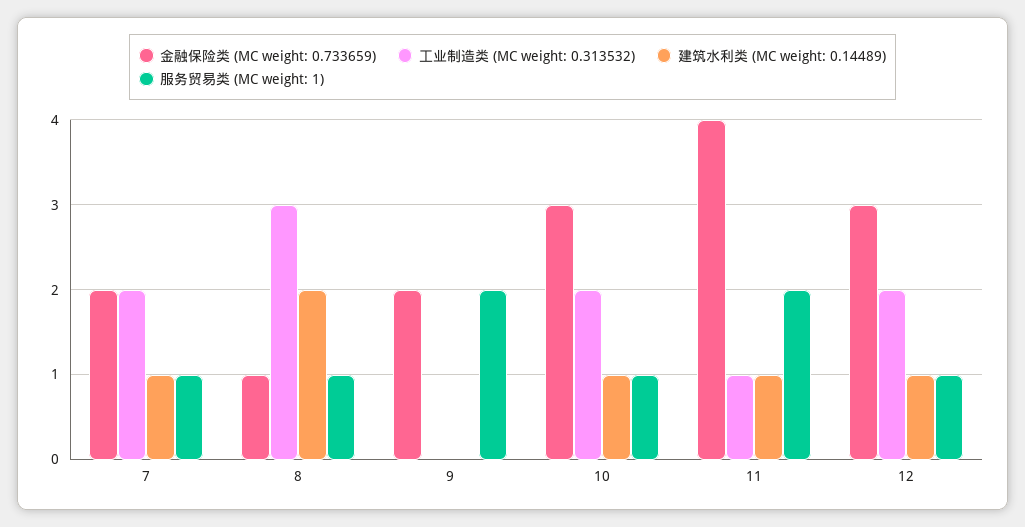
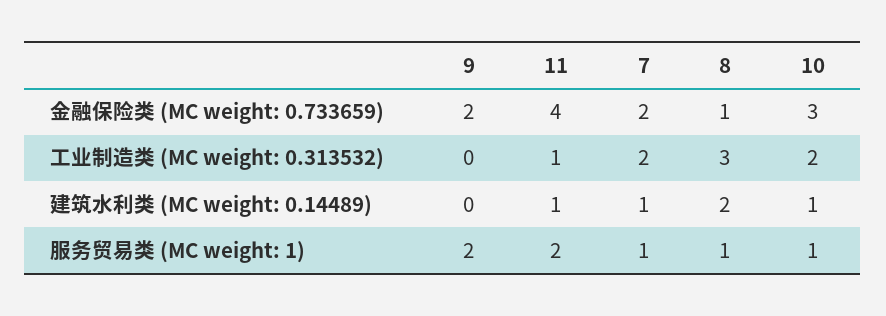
  {
    "金融保险类 (MC weight: 0.733659)": {
      "7": 2,
      "8": 1,
      "9": 2,
      "10": 3,
-     "11": 4,
+     "11": 4
-     "12": 3
    },
    "工业制造类 (MC weight: 0.313532)": {
      "7": 2,
      "8": 3,
      "9": 0,
      "10": 2,
-     "11": 1,
+     "11": 1
-     "12": 2
    },
    "建筑水利类 (MC weight: 0.14489)": {
      "7": 1,
      "8": 2,
      "9": 0,
      "10": 1,
-     "11": 1,
+     "11": 1
-     "12": 1
    },
    "服务贸易类 (MC weight: 1)": {
      "7": 1,
      "8": 1,
      "9": 2,
      "10": 1,
-     "11": 2,
+     "11": 2
-     "12": 1
    }
  }

